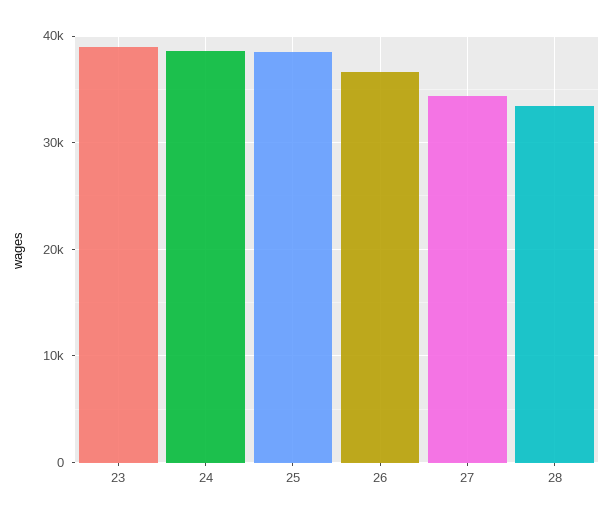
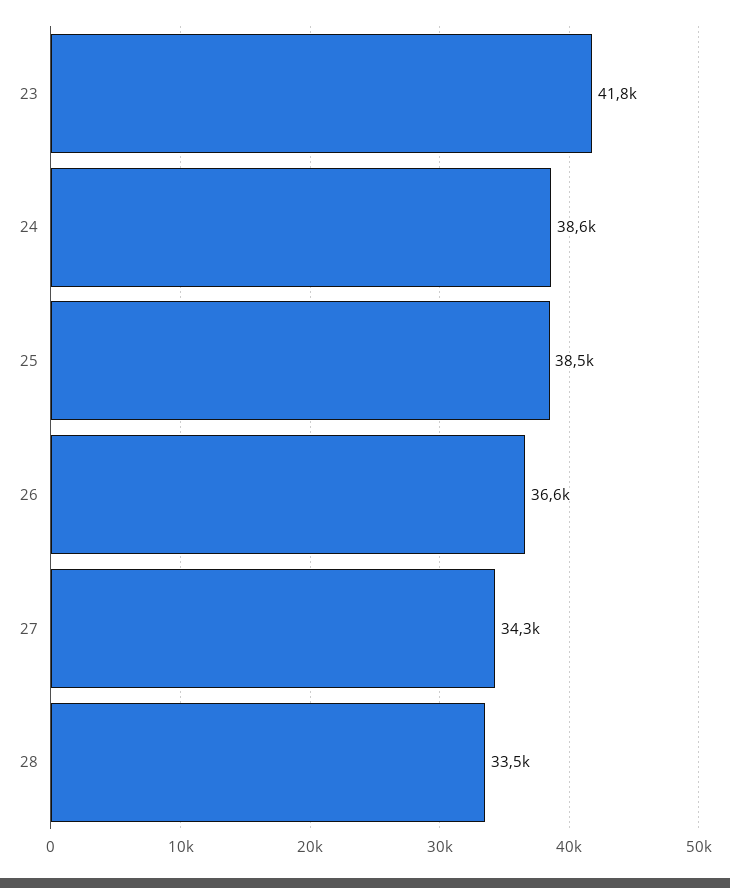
  {
-   "23": 39000,
+   "23": 41800,
    "24": 38600,
    "25": 38500,
    "26": 36600,
    "27": 34300,
    "28": 33500
  }

